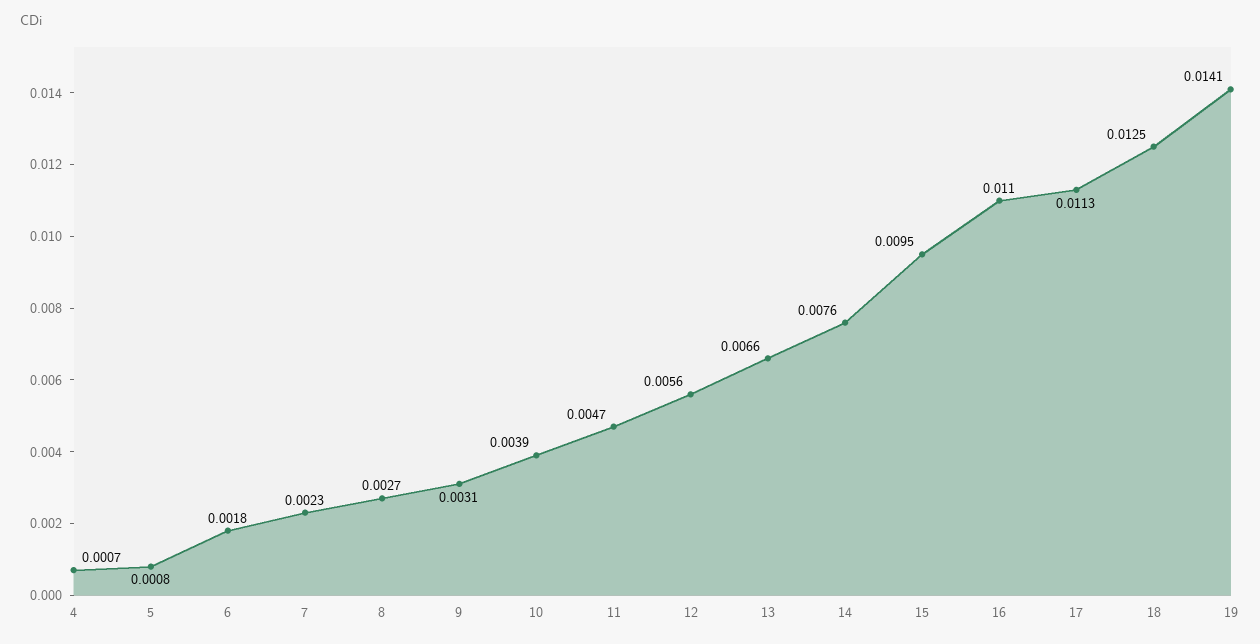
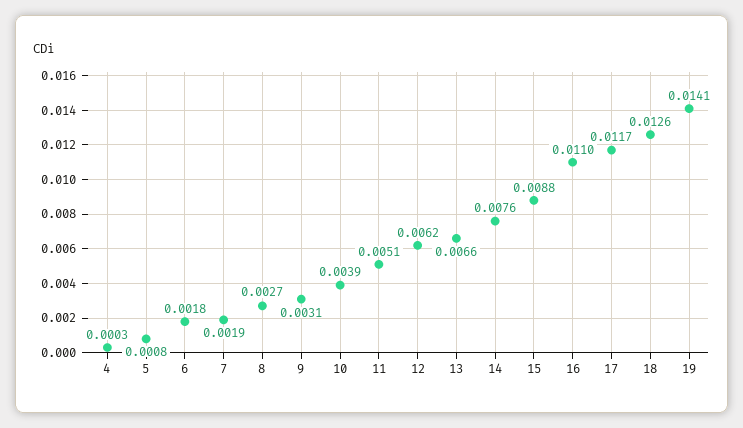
  {
-   "4": 0.0007,
+   "4": 0.0003,
    "5": 0.0008,
    "6": 0.0018,
-   "7": 0.0023,
+   "7": 0.0019,
    "8": 0.0027,
    "9": 0.0031,
    "10": 0.0039,
-   "11": 0.0047,
+   "11": 0.0051,
-   "12": 0.0056,
+   "12": 0.0062,
    "13": 0.0066,
    "14": 0.0076,
-   "15": 0.0095,
+   "15": 0.0088,
    "16": 0.011,
-   "17": 0.0113,
+   "17": 0.0117,
-   "18": 0.0125,
+   "18": 0.0126,
    "19": 0.0141
  }

